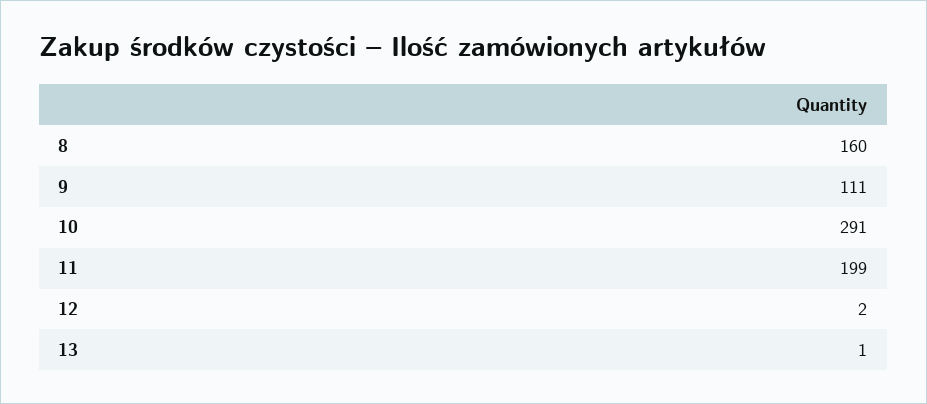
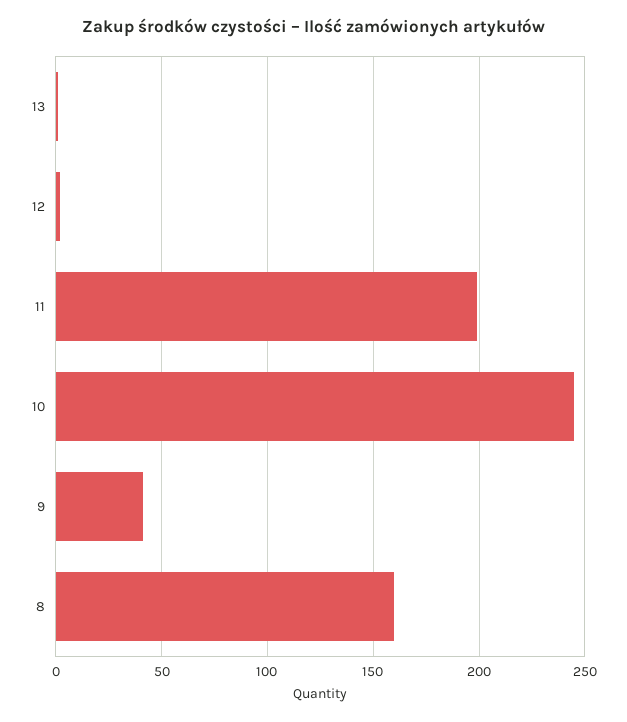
  {
    "8": 160,
-   "9": 111,
+   "9": 40,
-   "10": 291,
+   "10": 245,
    "11": 199,
    "12": 2,
    "13": 1
  }

